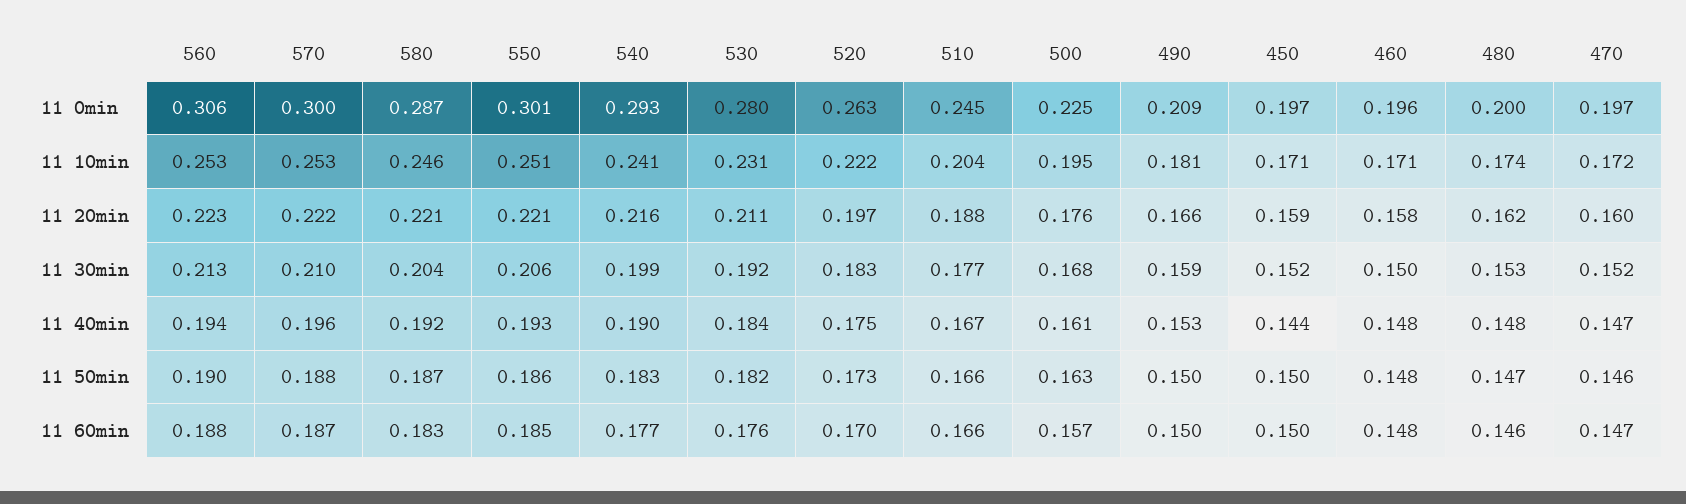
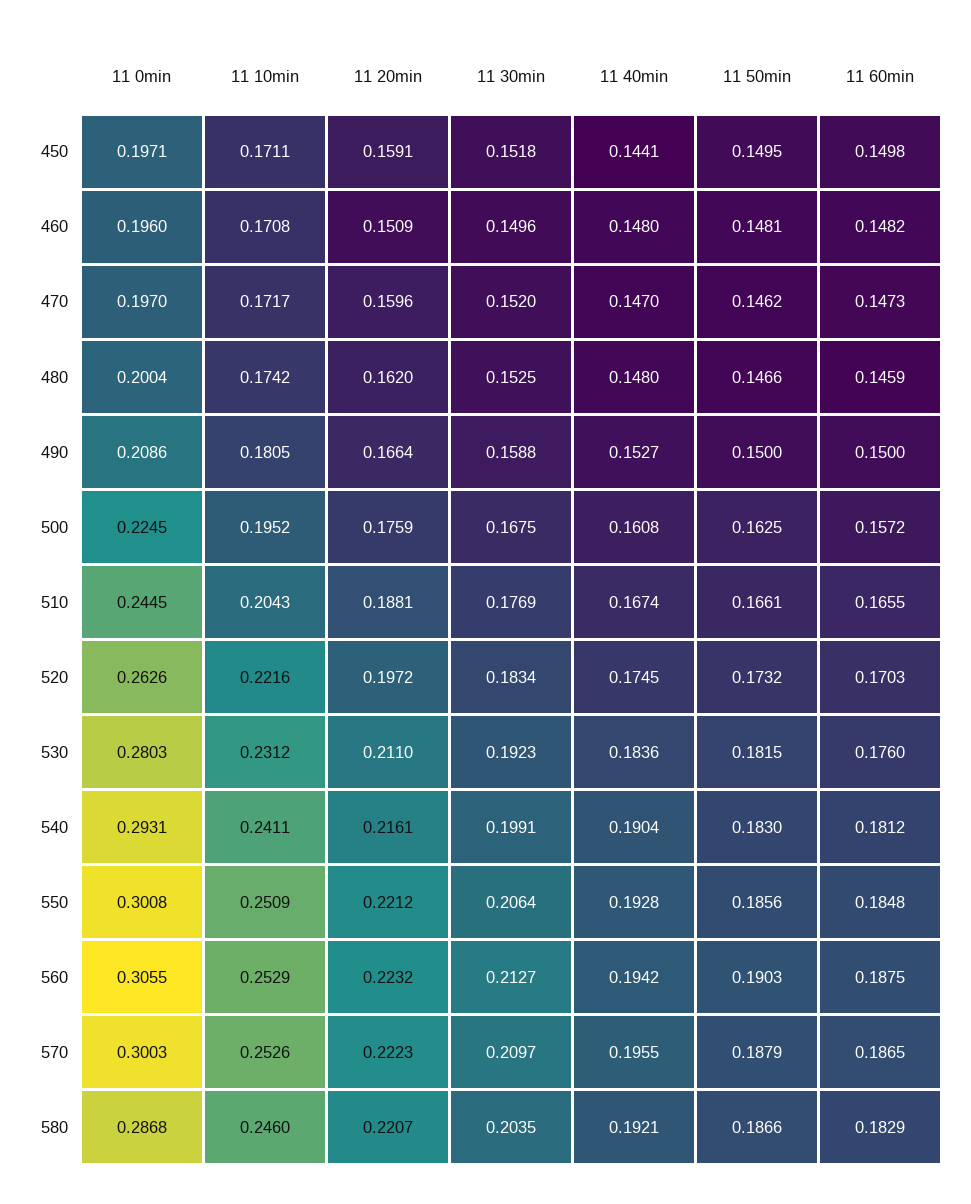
  {
    "560": {
      "11 0min": 0.3055,
      "11 10min": 0.2529,
      "11 20min": 0.2232,
      "11 30min": 0.2127,
      "11 40min": 0.1942,
      "11 50min": 0.1903,
      "11 60min": 0.1875
    },
    "570": {
      "11 0min": 0.3003,
      "11 10min": 0.2526,
      "11 20min": 0.2223,
      "11 30min": 0.2097,
      "11 40min": 0.1955,
      "11 50min": 0.1879,
      "11 60min": 0.1865
    },
    "580": {
      "11 0min": 0.2868,
      "11 10min": 0.246,
      "11 20min": 0.2207,
      "11 30min": 0.2035,
      "11 40min": 0.1921,
      "11 50min": 0.1866,
      "11 60min": 0.1829
    },
    "550": {
      "11 0min": 0.3008,
      "11 10min": 0.2509,
      "11 20min": 0.2212,
      "11 30min": 0.2064,
      "11 40min": 0.1928,
      "11 50min": 0.1856,
      "11 60min": 0.1848
    },
    "540": {
      "11 0min": 0.2931,
      "11 10min": 0.2411,
      "11 20min": 0.2161,
      "11 30min": 0.1991,
      "11 40min": 0.1904,
      "11 50min": 0.183,
-     "11 60min": 0.177
+     "11 60min": 0.1812
    },
    "530": {
      "11 0min": 0.2803,
      "11 10min": 0.2312,
      "11 20min": 0.211,
      "11 30min": 0.1923,
      "11 40min": 0.1836,
      "11 50min": 0.1815,
      "11 60min": 0.176
    },
    "520": {
      "11 0min": 0.2626,
      "11 10min": 0.2216,
      "11 20min": 0.1972,
      "11 30min": 0.1834,
      "11 40min": 0.1745,
      "11 50min": 0.1732,
      "11 60min": 0.1703
    },
    "510": {
      "11 0min": 0.2445,
      "11 10min": 0.2043,
      "11 20min": 0.1881,
      "11 30min": 0.1769,
      "11 40min": 0.1674,
      "11 50min": 0.1661,
      "11 60min": 0.1655
    },
    "500": {
      "11 0min": 0.2245,
      "11 10min": 0.1952,
      "11 20min": 0.1759,
      "11 30min": 0.1675,
      "11 40min": 0.1608,
      "11 50min": 0.1625,
      "11 60min": 0.1572
    },
    "490": {
      "11 0min": 0.2086,
      "11 10min": 0.1805,
      "11 20min": 0.1664,
      "11 30min": 0.1588,
      "11 40min": 0.1527,
      "11 50min": 0.15,
      "11 60min": 0.15
    },
    "450": {
      "11 0min": 0.1971,
      "11 10min": 0.1711,
      "11 20min": 0.1591,
      "11 30min": 0.1518,
      "11 40min": 0.1441,
      "11 50min": 0.1495,
      "11 60min": 0.1498
    },
    "460": {
      "11 0min": 0.196,
      "11 10min": 0.1708,
-     "11 20min": 0.158,
+     "11 20min": 0.1509,
      "11 30min": 0.1496,
      "11 40min": 0.148,
      "11 50min": 0.1481,
      "11 60min": 0.1482
    },
    "480": {
      "11 0min": 0.2004,
      "11 10min": 0.1742,
      "11 20min": 0.162,
      "11 30min": 0.1525,
      "11 40min": 0.148,
      "11 50min": 0.1466,
      "11 60min": 0.1459
    },
    "470": {
      "11 0min": 0.197,
      "11 10min": 0.1717,
      "11 20min": 0.1596,
      "11 30min": 0.152,
      "11 40min": 0.147,
      "11 50min": 0.1462,
      "11 60min": 0.1473
    }
  }

